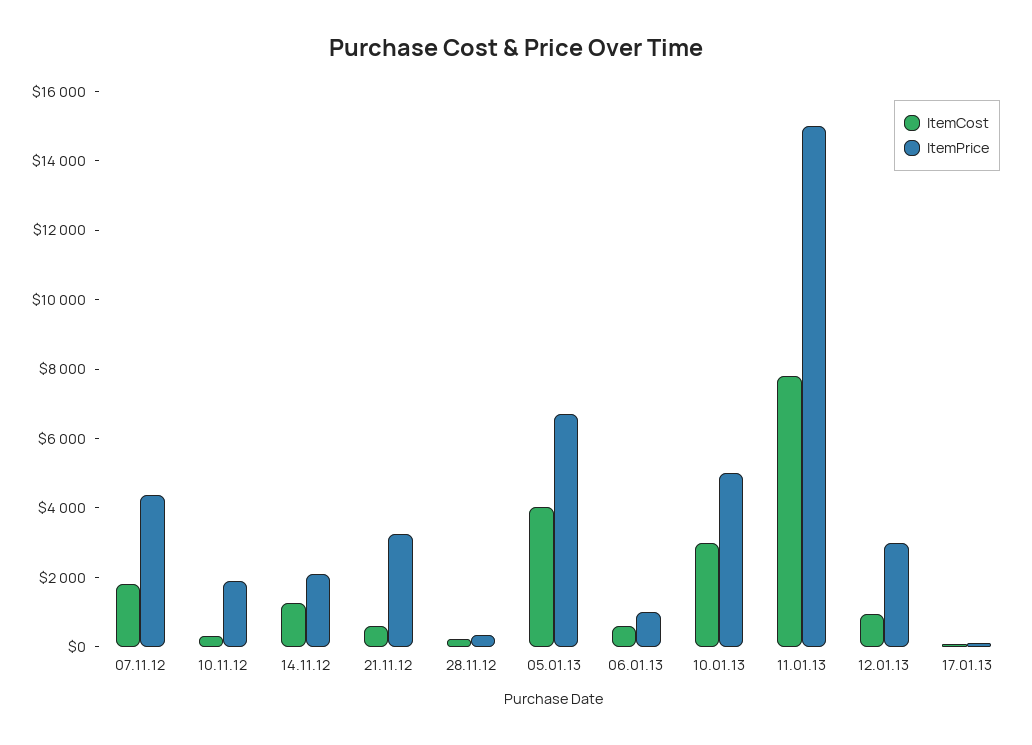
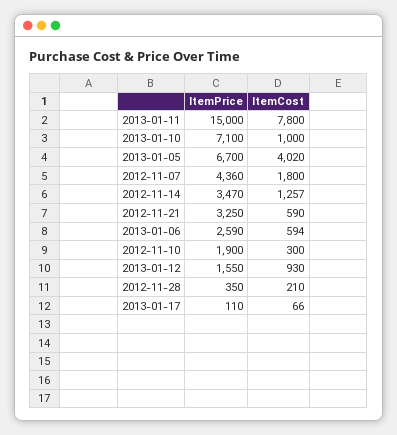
  {
    "ItemCost": {
      "07.11.12": 1800,
      "10.11.12": 300,
      "14.11.12": 1257,
      "21.11.12": 590,
      "28.11.12": 210,
      "05.01.13": 4020,
      "06.01.13": 594,
-     "10.01.13": 3000,
+     "10.01.13": 1000,
      "11.01.13": 7800,
      "12.01.13": 930,
      "17.01.13": 66
    },
    "ItemPrice": {
      "07.11.12": 4360,
      "10.11.12": 1900,
-     "14.11.12": 2000,
+     "14.11.12": 3470,
      "21.11.12": 3250,
      "28.11.12": 350,
      "05.01.13": 6700,
-     "06.01.13": 1000,
+     "06.01.13": 2590,
-     "10.01.13": 5000,
+     "10.01.13": 7100,
      "11.01.13": 15000,
-     "12.01.13": 3000,
+     "12.01.13": 1550,
      "17.01.13": 110
    }
  }

